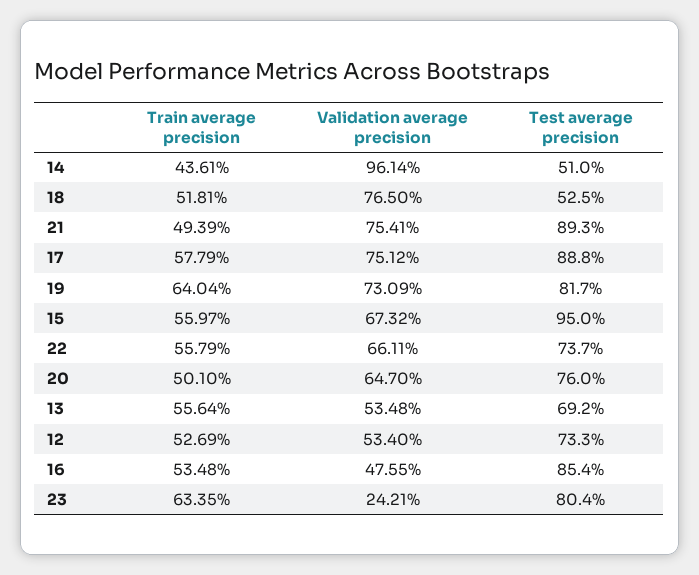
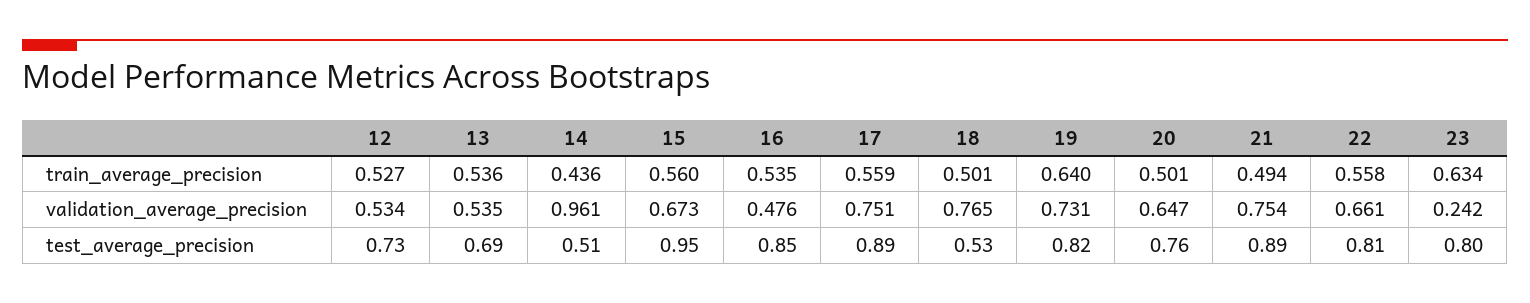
  {
    "Train average precision": {
      "14": 0.4361,
-     "18": 0.5181,
+     "18": 0.501,
      "21": 0.4939,
-     "17": 0.5779,
+     "17": 0.559,
      "19": 0.6404,
      "15": 0.5597,
      "22": 0.5579,
      "20": 0.501,
-     "13": 0.5564,
+     "13": 0.536,
      "12": 0.5269,
      "16": 0.5348,
      "23": 0.6335
    },
    "Validation average precision": {
      "14": 0.9614,
      "18": 0.765,
      "21": 0.7541,
      "17": 0.7512,
      "19": 0.7309,
      "15": 0.6732,
      "22": 0.6611,
      "20": 0.647,
      "13": 0.5348,
      "12": 0.534,
      "16": 0.4755,
      "23": 0.2421
    },
    "Test average precision": {
      "14": 0.51,
      "18": 0.525,
      "21": 0.893,
      "17": 0.888,
      "19": 0.817,
      "15": 0.95,
-     "22": 0.737,
+     "22": 0.81,
      "20": 0.76,
      "13": 0.692,
      "12": 0.733,
      "16": 0.854,
      "23": 0.804
    }
  }

